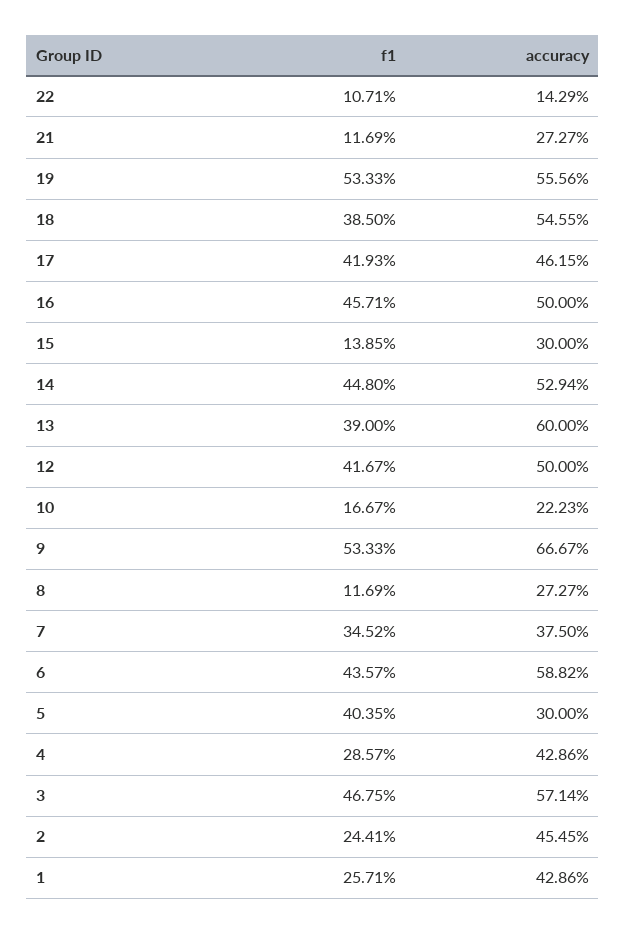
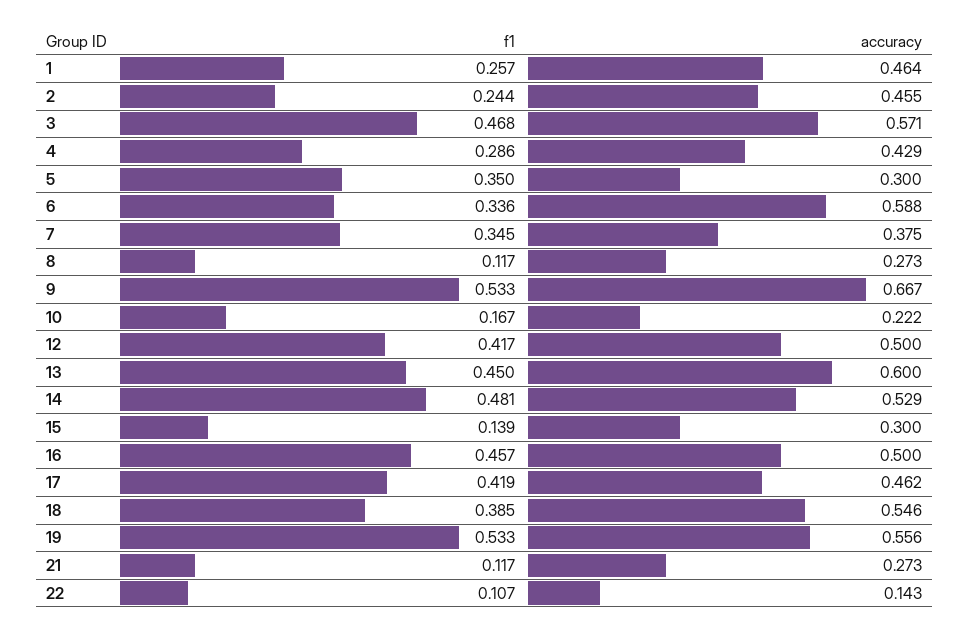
  {
    "f1": {
      "22": 0.1071,
      "21": 0.1169,
      "19": 0.5333,
      "18": 0.385,
      "17": 0.4193,
      "16": 0.4571,
      "15": 0.1385,
-     "14": 0.448,
+     "14": 0.481,
-     "13": 0.39,
+     "13": 0.45,
      "12": 0.4167,
      "10": 0.1667,
      "9": 0.5333,
      "8": 0.1169,
      "7": 0.3452,
-     "6": 0.4357,
+     "6": 0.336,
-     "5": 0.4035,
+     "5": 0.35,
      "4": 0.2857,
      "3": 0.4675,
      "2": 0.2441,
      "1": 0.2571
    },
    "accuracy": {
      "22": 0.1429,
      "21": 0.2727,
      "19": 0.5556,
      "18": 0.5455,
      "17": 0.4615,
      "16": 0.5,
      "15": 0.3,
      "14": 0.5294,
      "13": 0.6,
      "12": 0.5,
      "10": 0.2223,
      "9": 0.6667,
      "8": 0.2727,
      "7": 0.375,
      "6": 0.5882,
      "5": 0.3,
      "4": 0.4286,
      "3": 0.5714,
      "2": 0.4545,
-     "1": 0.4286
+     "1": 0.464
    }
  }

